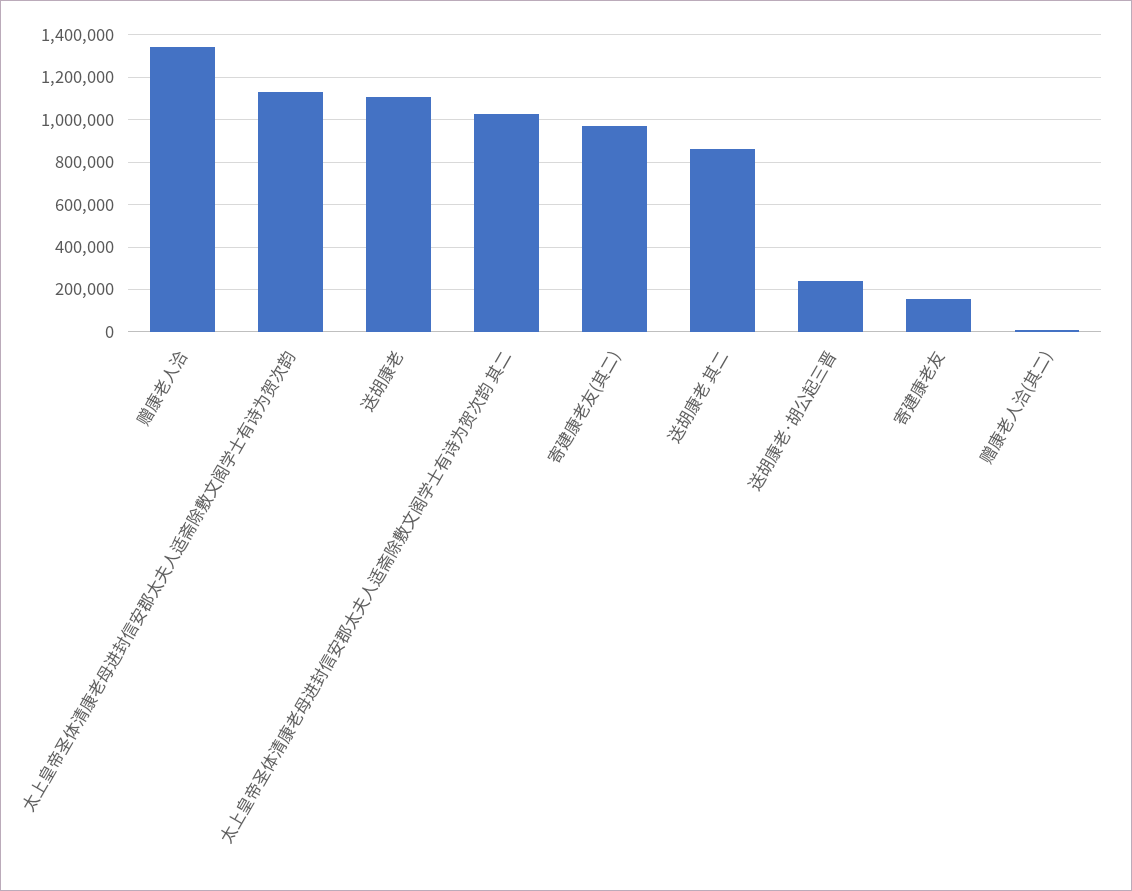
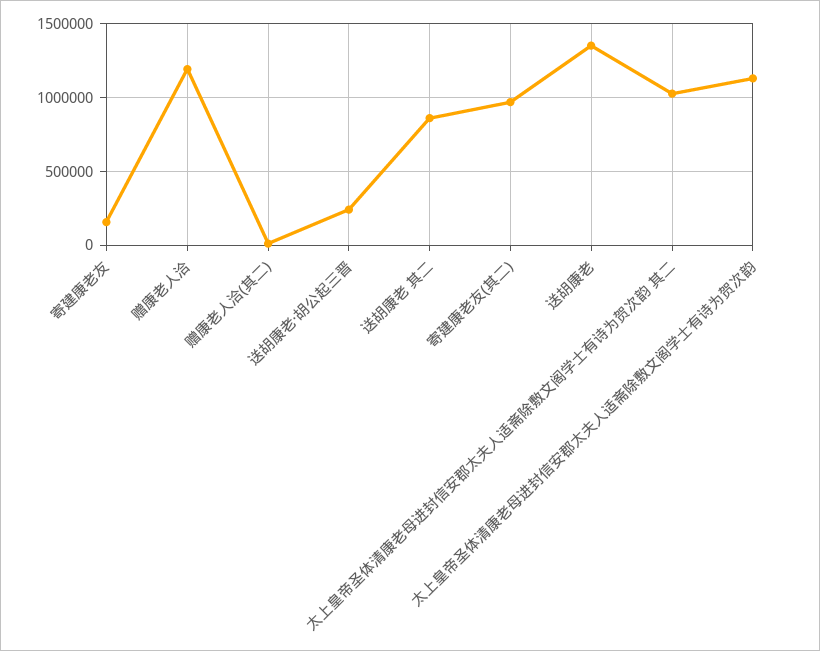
  {
-   "赠康老人洽": 1350000,
+   "赠康老人洽": 1200000,
    "太上皇帝圣体清康老母进封信安郡太夫人适斋除敷文阁学士有诗为贺次韵": 1150000,
-   "送胡康老": 1100000,
+   "送胡康老": 1350000,
    "太上皇帝圣体清康老母进封信安郡太夫人适斋除敷文阁学士有诗为贺次韵 其二": 1050000,
    "寄建康老友(其二)": 950000,
    "送胡康老 其二": 850000,
    "送胡康老·胡公起三晋": 250000,
    "寄建康老友": 150000,
    "赠康老人洽(其二)": 0
  }

